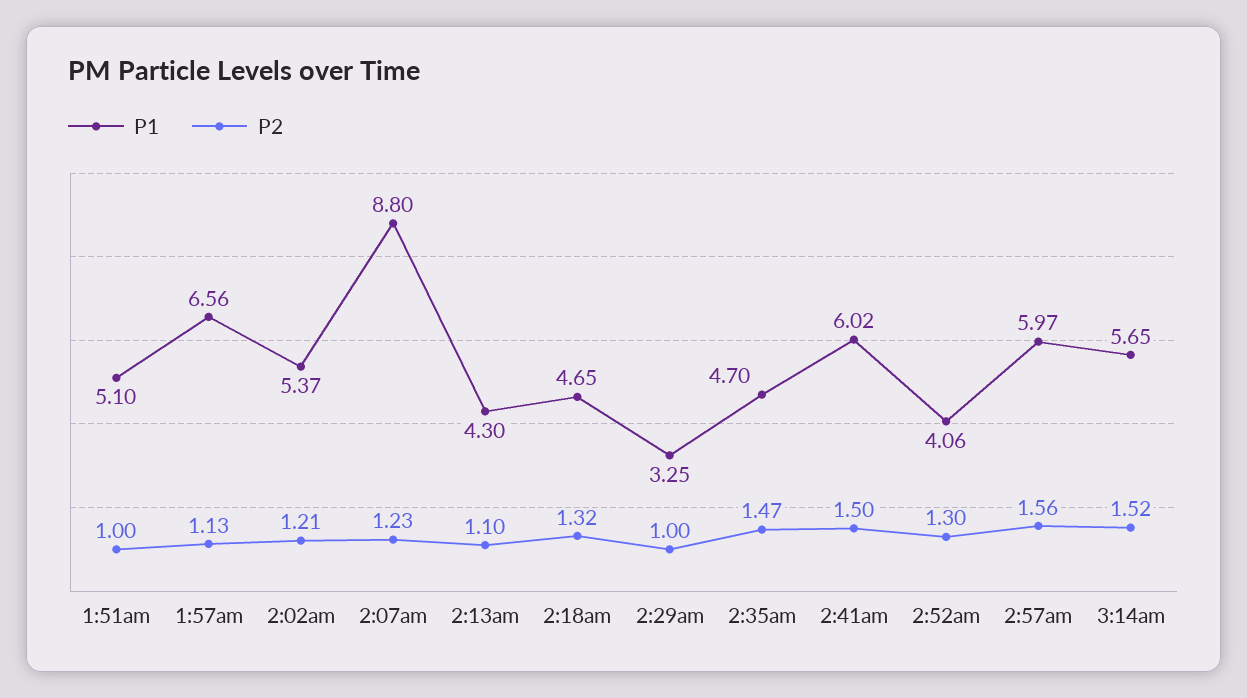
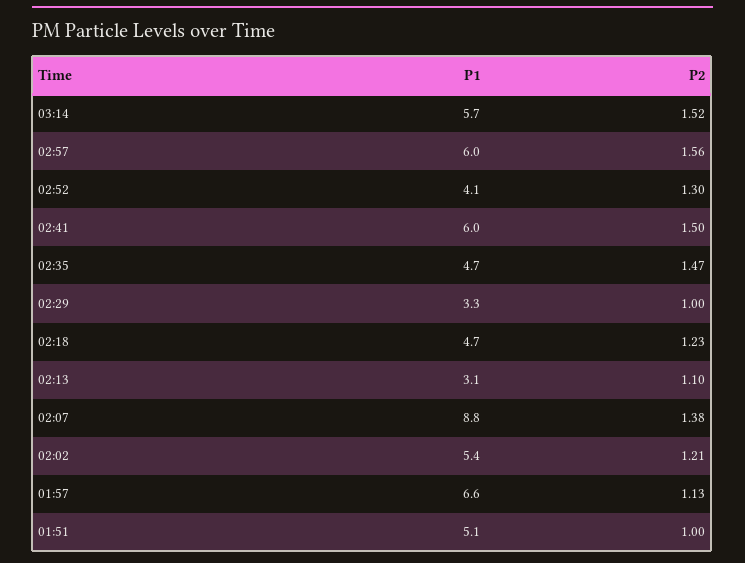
  {
    "P1": {
      "1:51am": 5.1,
      "1:57am": 6.56,
      "2:02am": 5.37,
      "2:07am": 8.8,
-     "2:13am": 4.3,
+     "2:13am": 3.1,
      "2:18am": 4.65,
      "2:29am": 3.25,
      "2:35am": 4.7,
      "2:41am": 6.02,
      "2:52am": 4.06,
      "2:57am": 5.97,
      "3:14am": 5.65
    },
    "P2": {
      "1:51am": 1,
      "1:57am": 1.13,
      "2:02am": 1.21,
-     "2:07am": 1.23,
+     "2:07am": 1.38,
      "2:13am": 1.1,
-     "2:18am": 1.32,
+     "2:18am": 1.23,
      "2:29am": 1,
      "2:35am": 1.47,
      "2:41am": 1.5,
      "2:52am": 1.3,
      "2:57am": 1.56,
      "3:14am": 1.52
    }
  }

